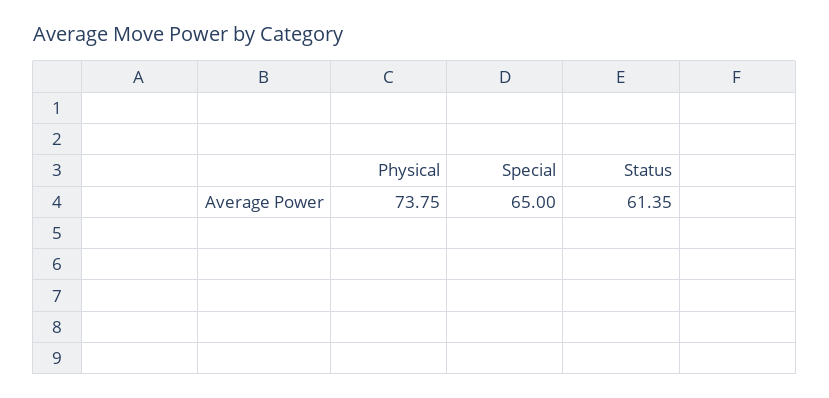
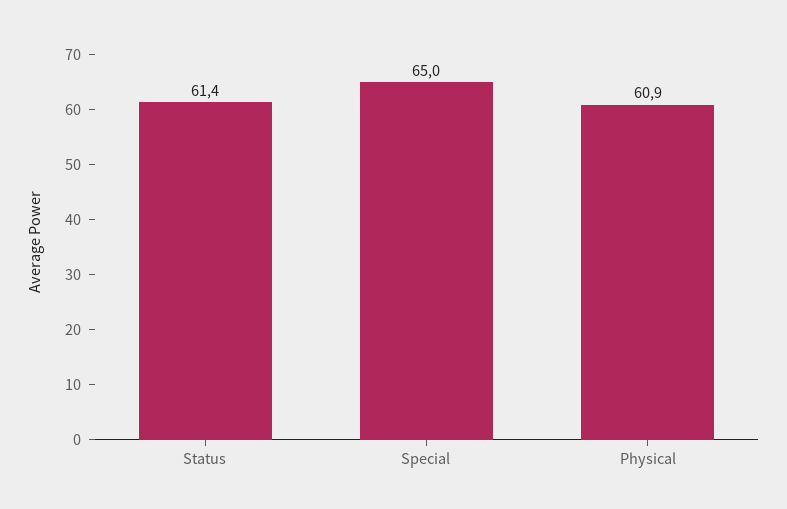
  {
-   "Physical": 73.75,
+   "Physical": 60.9,
    "Special": 65,
    "Status": 61.35
  }

